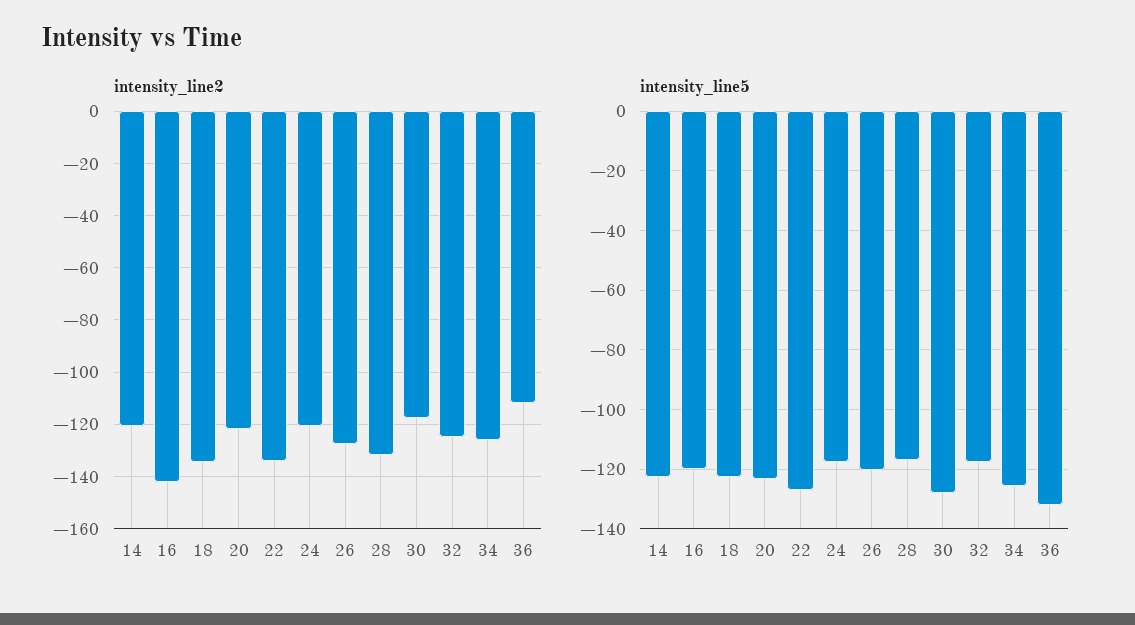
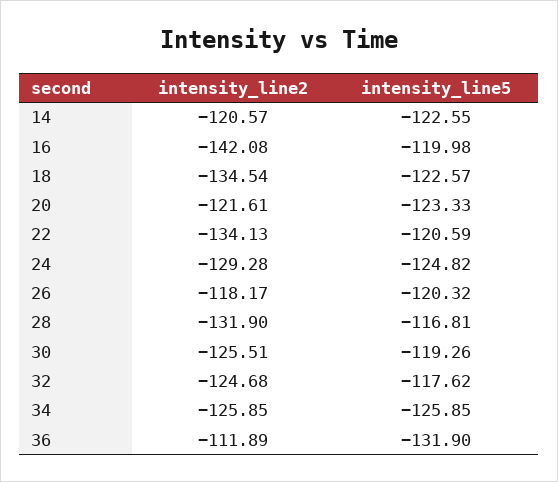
  {
    "intensity_line2": {
      "14": -120.57,
      "16": -142.08,
      "18": -134.54,
      "20": -121.61,
      "22": -134.13,
-     "24": -120,
+     "24": -129.28,
-     "26": -127.5,
+     "26": -118.17,
      "28": -131.9,
-     "30": -117.5,
+     "30": -125.51,
      "32": -124.68,
      "34": -125.85,
      "36": -111.89
    },
    "intensity_line5": {
      "14": -122.55,
      "16": -119.98,
      "18": -122.57,
      "20": -123.33,
-     "22": -127.5,
+     "22": -120.59,
-     "24": -117.5,
+     "24": -124.82,
      "26": -120.32,
      "28": -116.81,
-     "30": -127.5,
+     "30": -119.26,
      "32": -117.62,
      "34": -125.85,
      "36": -131.9
    }
  }

